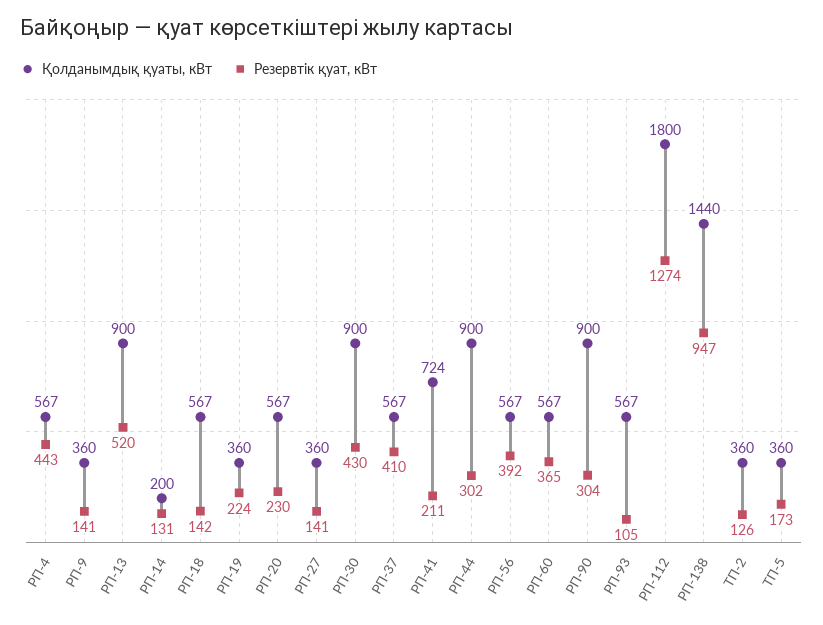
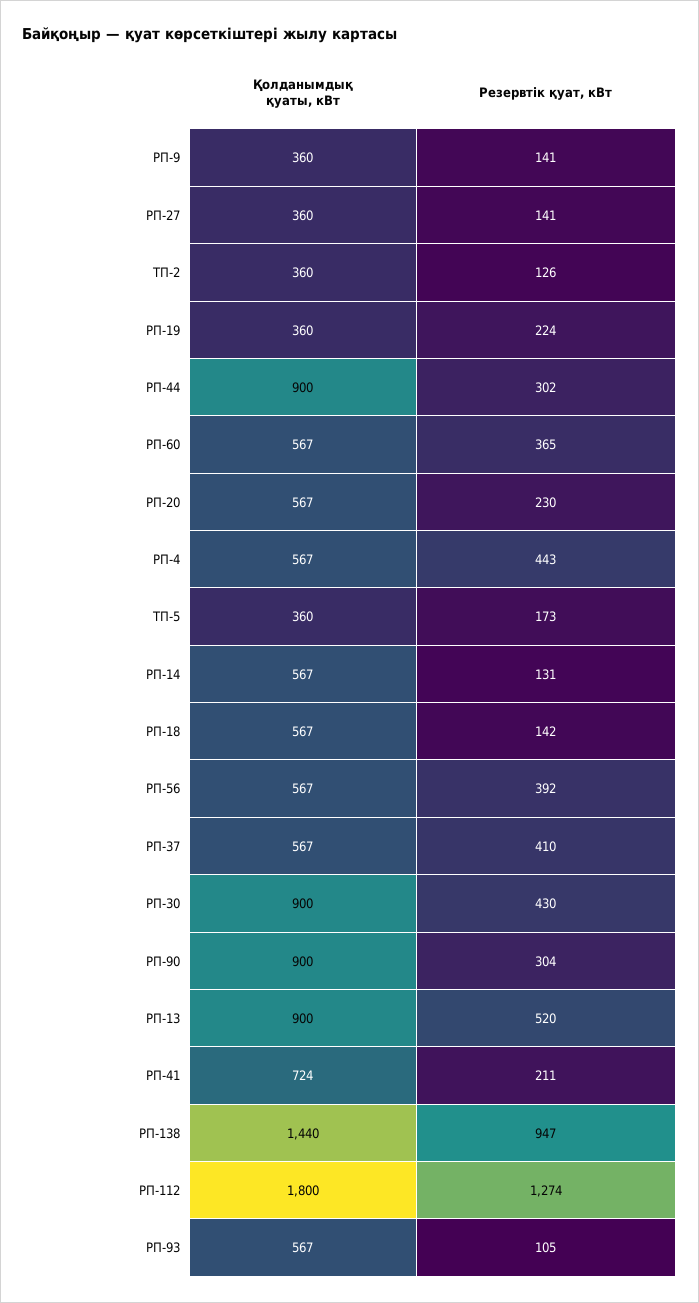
  {
    "Қолданымдық қуаты, кВт": {
      "РП-4": 567,
      "РП-9": 360,
      "РП-13": 900,
-     "РП-14": 200,
+     "РП-14": 567,
      "РП-18": 567,
      "РП-19": 360,
      "РП-20": 567,
      "РП-27": 360,
      "РП-30": 900,
      "РП-37": 567,
      "РП-41": 724,
      "РП-44": 900,
      "РП-56": 567,
      "РП-60": 567,
      "РП-90": 900,
      "РП-93": 567,
      "РП-112": 1800,
      "РП-138": 1440,
      "ТП-2": 360,
      "ТП-5": 360
    },
    "Резервтік қуат, кВт": {
      "РП-4": 443,
      "РП-9": 141,
      "РП-13": 520,
      "РП-14": 131,
      "РП-18": 142,
      "РП-19": 224,
      "РП-20": 230,
      "РП-27": 141,
      "РП-30": 430,
      "РП-37": 410,
      "РП-41": 211,
      "РП-44": 302,
      "РП-56": 392,
      "РП-60": 365,
      "РП-90": 304,
      "РП-93": 105,
      "РП-112": 1274,
      "РП-138": 947,
      "ТП-2": 126,
      "ТП-5": 173
    }
  }

